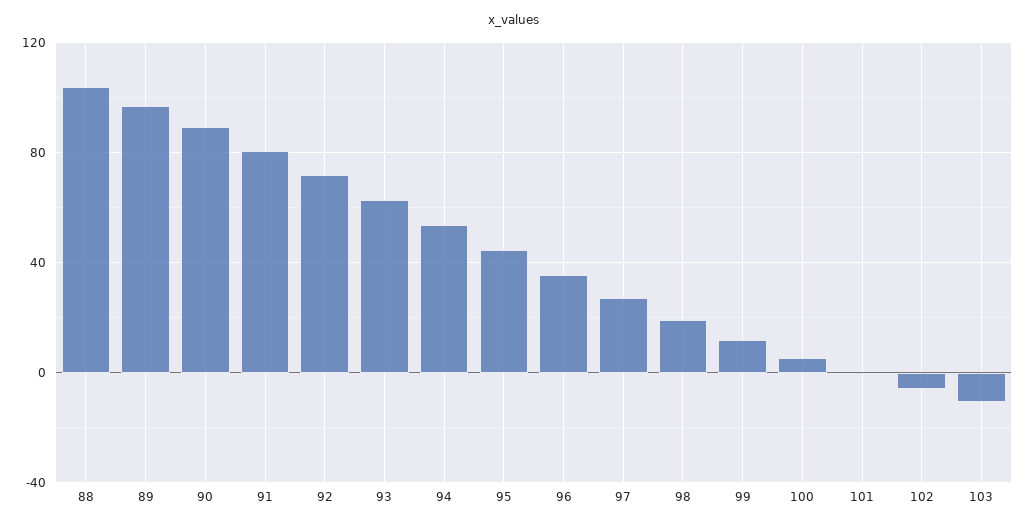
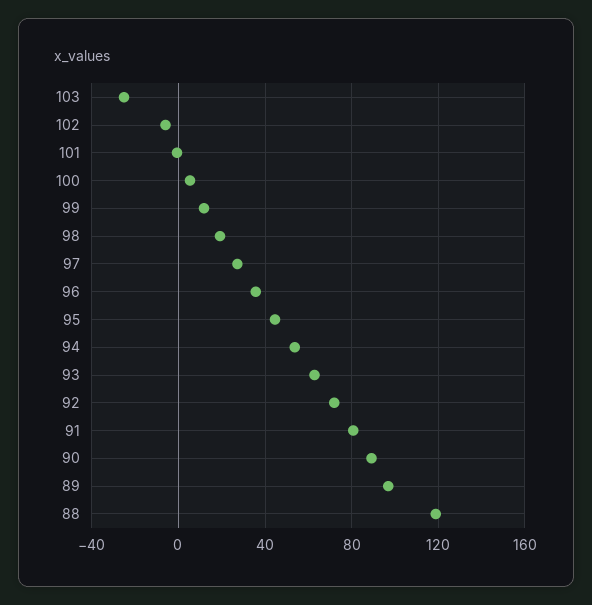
  {
-   "88": 105,
+   "88": 120,
    "89": 95,
    "90": 90,
    "91": 80,
    "92": 70,
    "93": 65,
    "94": 55,
    "95": 45,
    "96": 35,
    "97": 25,
    "98": 20,
    "99": 10,
    "100": 5,
    "101": 0,
    "102": -5,
-   "103": -10
+   "103": -25
  }

